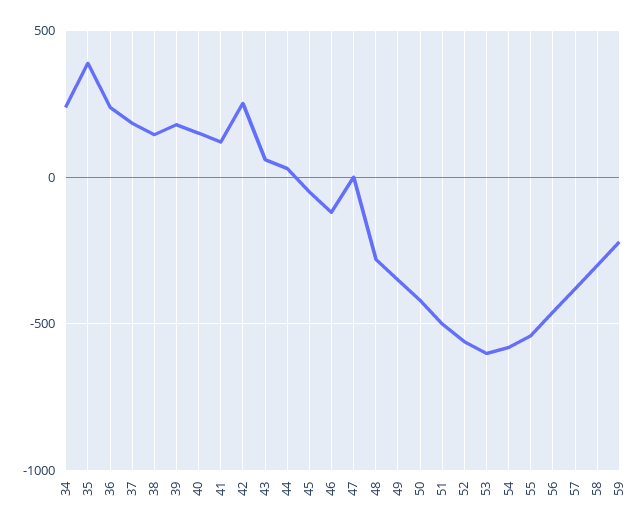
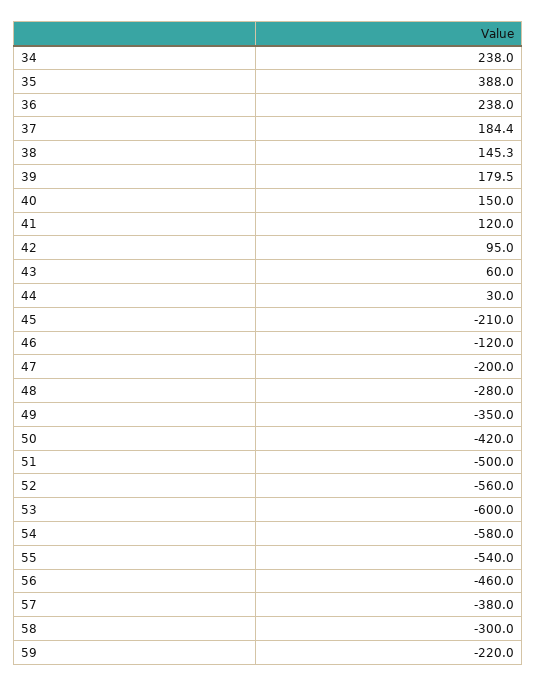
  {
    "34": 238,
    "35": 388,
    "36": 238,
    "37": 184.4,
    "38": 145.3,
    "39": 179.5,
    "40": 150,
    "41": 120,
-   "42": 250,
+   "42": 95,
    "43": 60,
    "44": 30,
-   "45": -50,
+   "45": -210,
    "46": -120,
-   "47": 0,
+   "47": -200,
    "48": -280,
    "49": -350,
    "50": -420,
    "51": -500,
    "52": -560,
    "53": -600,
    "54": -580,
    "55": -540,
    "56": -460,
    "57": -380,
    "58": -300,
    "59": -220
  }

